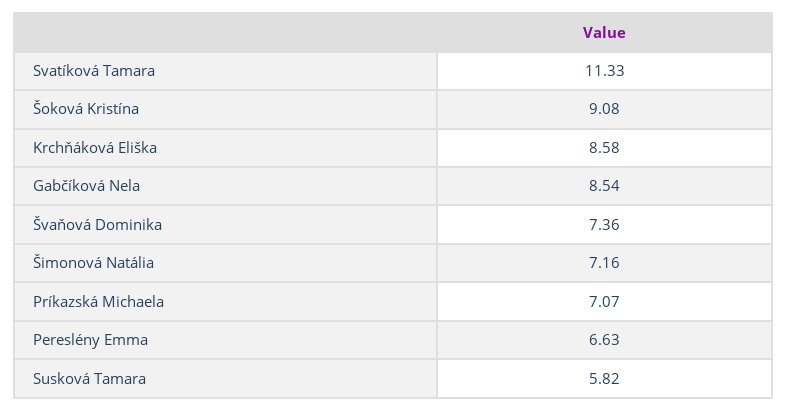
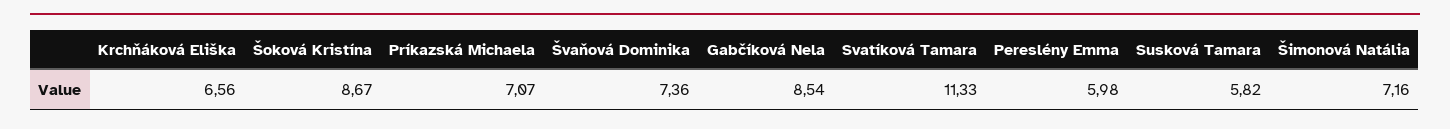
  {
    "Svatíková Tamara": 11.33,
-   "Šoková Kristína": 9.08,
+   "Šoková Kristína": 8.67,
-   "Krchňáková Eliška": 8.58,
+   "Krchňáková Eliška": 6.56,
    "Gabčíková Nela": 8.54,
    "Švaňová Dominika": 7.36,
    "Šimonová Natália": 7.16,
    "Príkazská Michaela": 7.07,
-   "Pereslény Emma": 6.63,
+   "Pereslény Emma": 5.98,
    "Susková Tamara": 5.82
  }

